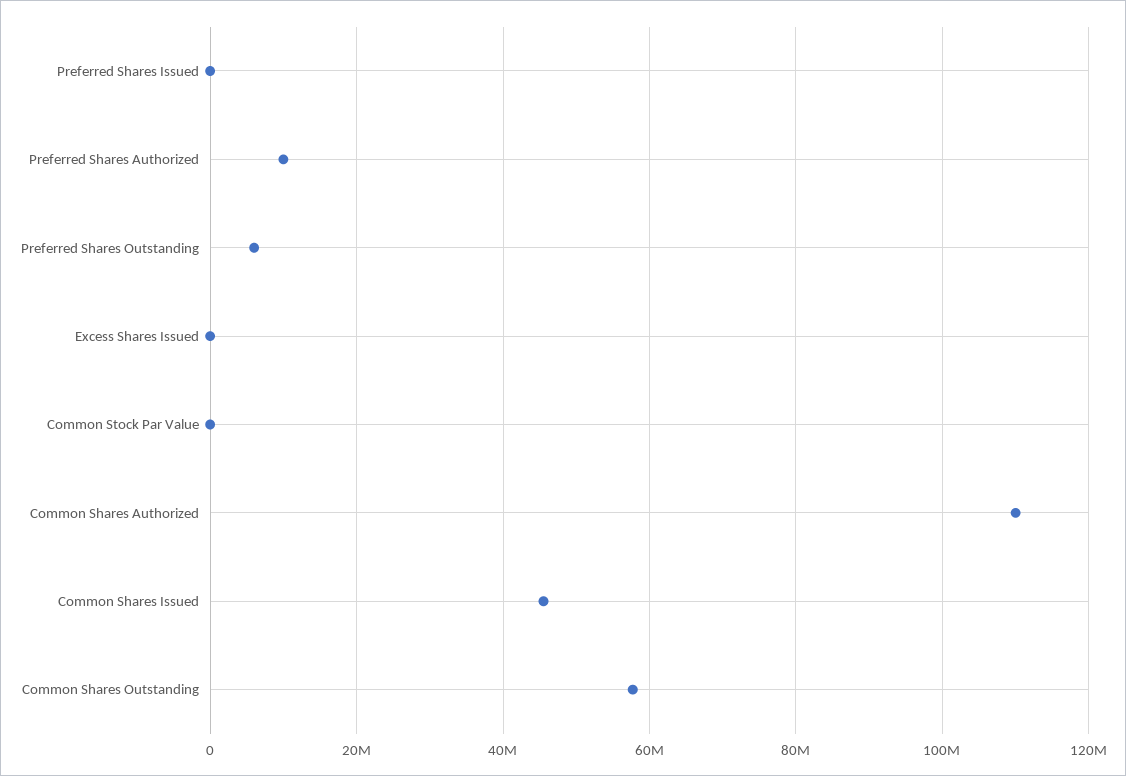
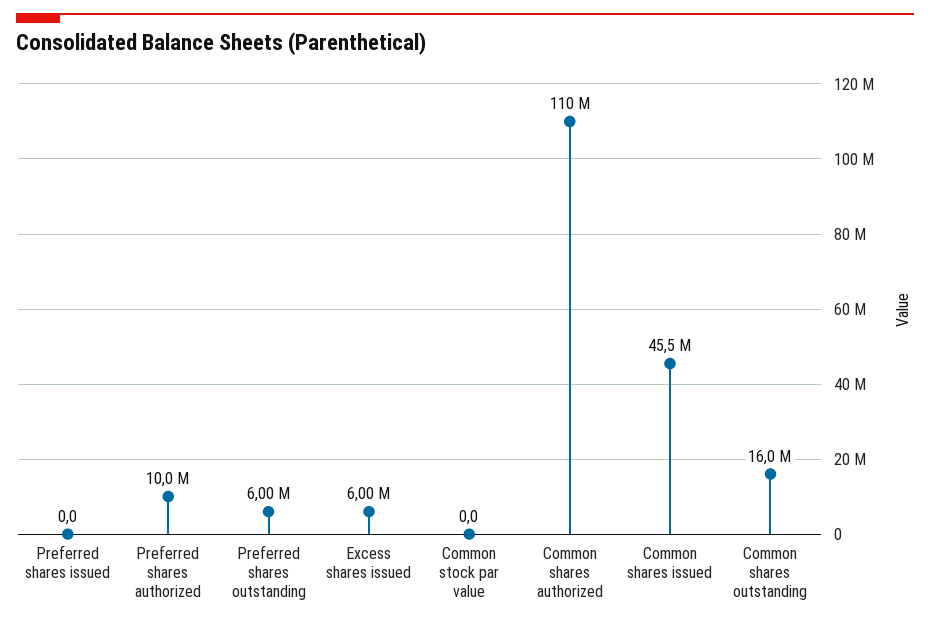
  {
    "Preferred Shares Issued": 0,
    "Preferred Shares Authorized": 10000000,
    "Preferred Shares Outstanding": 6000000,
-   "Excess Shares Issued": 0,
+   "Excess Shares Issued": 6000000,
    "Common Stock Par Value": 0,
    "Common Shares Authorized": 110000000,
    "Common Shares Issued": 45500000,
-   "Common Shares Outstanding": 58000000
+   "Common Shares Outstanding": 16000000
  }

